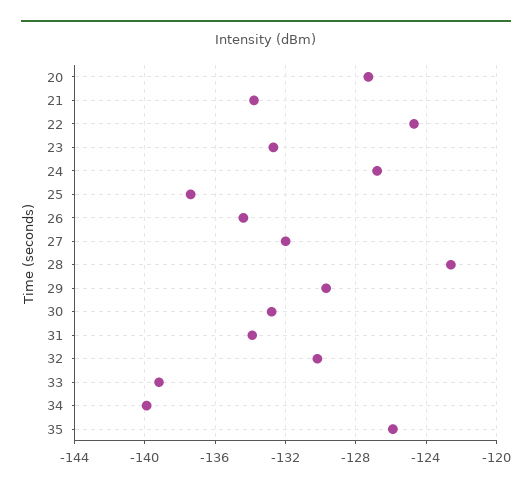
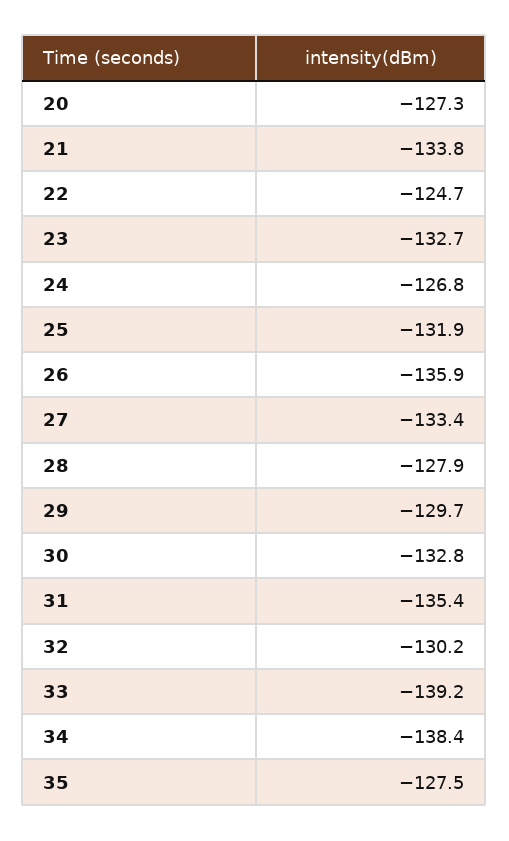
  {
    "20": -127.3,
    "21": -133.8,
    "22": -124.7,
    "23": -132.7,
    "24": -126.8,
-   "25": -137.5,
+   "25": -131.9,
-   "26": -134.5,
+   "26": -135.9,
-   "27": -132,
+   "27": -133.4,
-   "28": -122.5,
+   "28": -127.9,
    "29": -129.7,
    "30": -132.8,
-   "31": -134,
+   "31": -135.4,
    "32": -130.2,
    "33": -139.2,
-   "34": -140,
+   "34": -138.4,
-   "35": -126
+   "35": -127.5
  }

